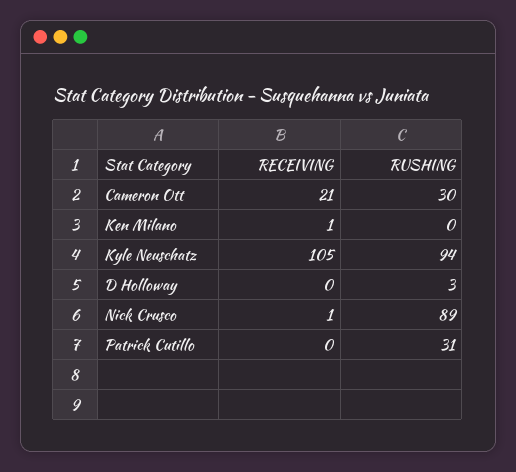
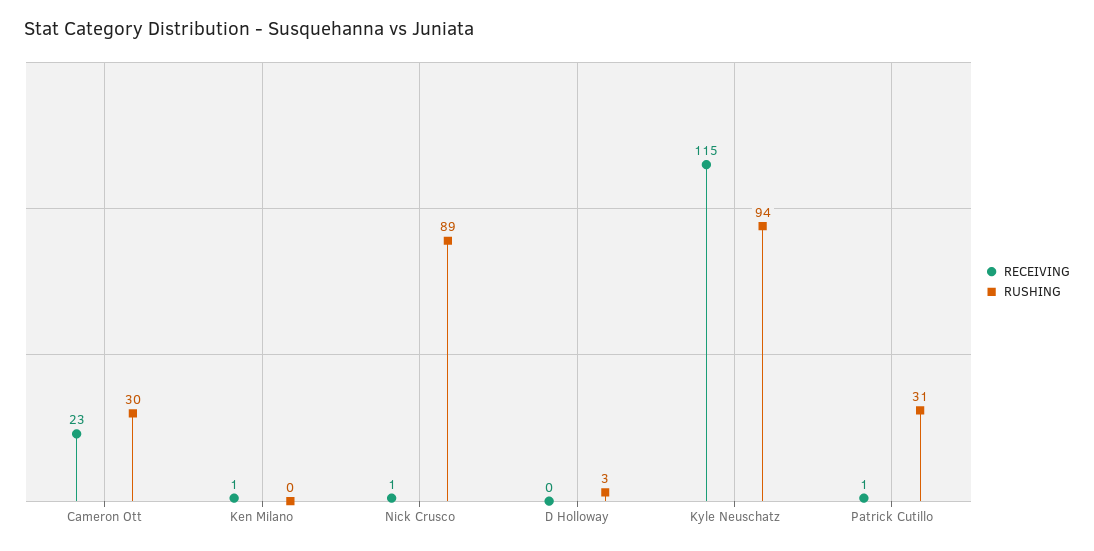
  {
    "RECEIVING": {
-     "Cameron Ott": 21,
+     "Cameron Ott": 23,
      "Ken Milano": 1,
-     "Kyle Neuschatz": 105,
+     "Kyle Neuschatz": 115,
      "D Holloway": 0,
      "Nick Crusco": 1,
-     "Patrick Cutillo": 0
+     "Patrick Cutillo": 1
    },
    "RUSHING": {
      "Cameron Ott": 30,
      "Ken Milano": 0,
      "Kyle Neuschatz": 94,
      "D Holloway": 3,
      "Nick Crusco": 89,
      "Patrick Cutillo": 31
    }
  }

